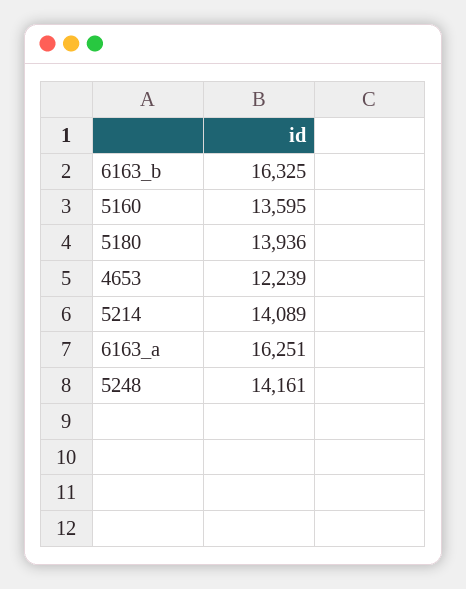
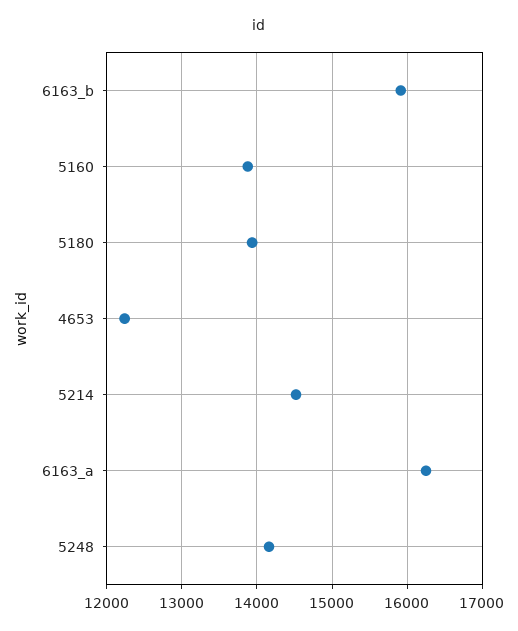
  {
-   "6163_b": 16325,
+   "6163_b": 15900,
-   "5160": 13595,
+   "5160": 13900,
    "5180": 13936,
    "4653": 12239,
-   "5214": 14089,
+   "5214": 14500,
    "6163_a": 16251,
    "5248": 14161
  }

